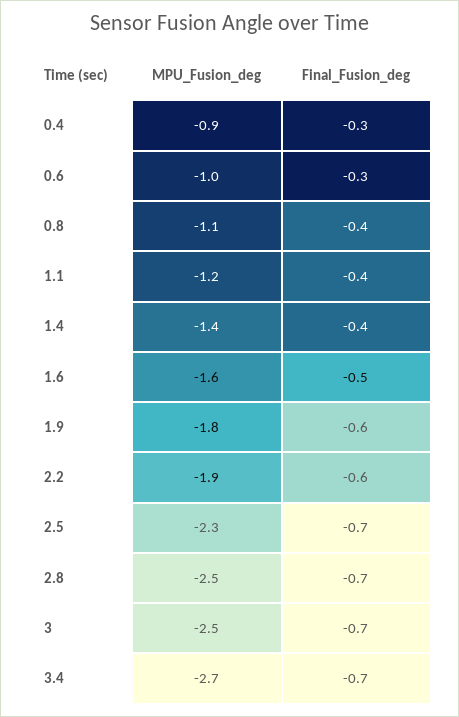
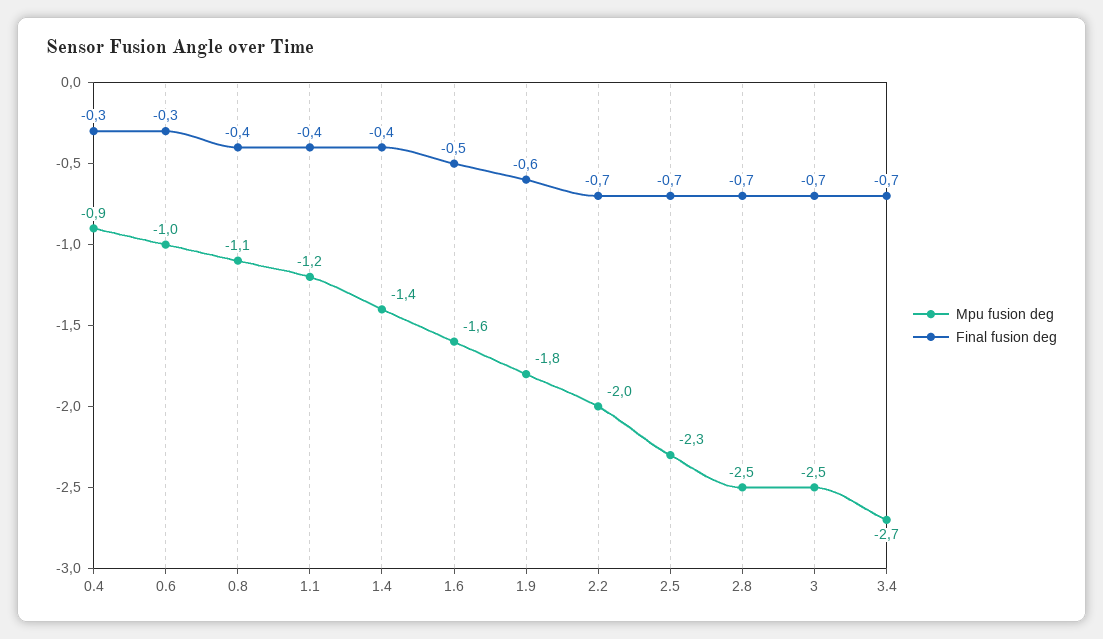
  {
    "MPU_Fusion_deg": {
      "0.4": -0.9,
      "0.6": -1,
      "0.8": -1.1,
      "1.1": -1.2,
      "1.4": -1.4,
      "1.6": -1.6,
      "1.9": -1.8,
-     "2.2": -1.9,
+     "2.2": -2,
      "2.5": -2.3,
      "2.8": -2.5,
      "3": -2.5,
      "3.4": -2.7
    },
    "Final_Fusion_deg": {
      "0.4": -0.3,
      "0.6": -0.3,
      "0.8": -0.4,
      "1.1": -0.4,
      "1.4": -0.4,
      "1.6": -0.5,
      "1.9": -0.6,
-     "2.2": -0.6,
+     "2.2": -0.7,
      "2.5": -0.7,
      "2.8": -0.7,
      "3": -0.7,
      "3.4": -0.7
    }
  }

